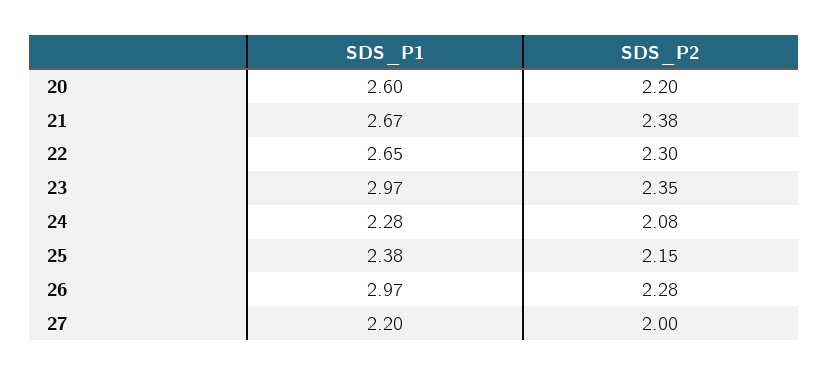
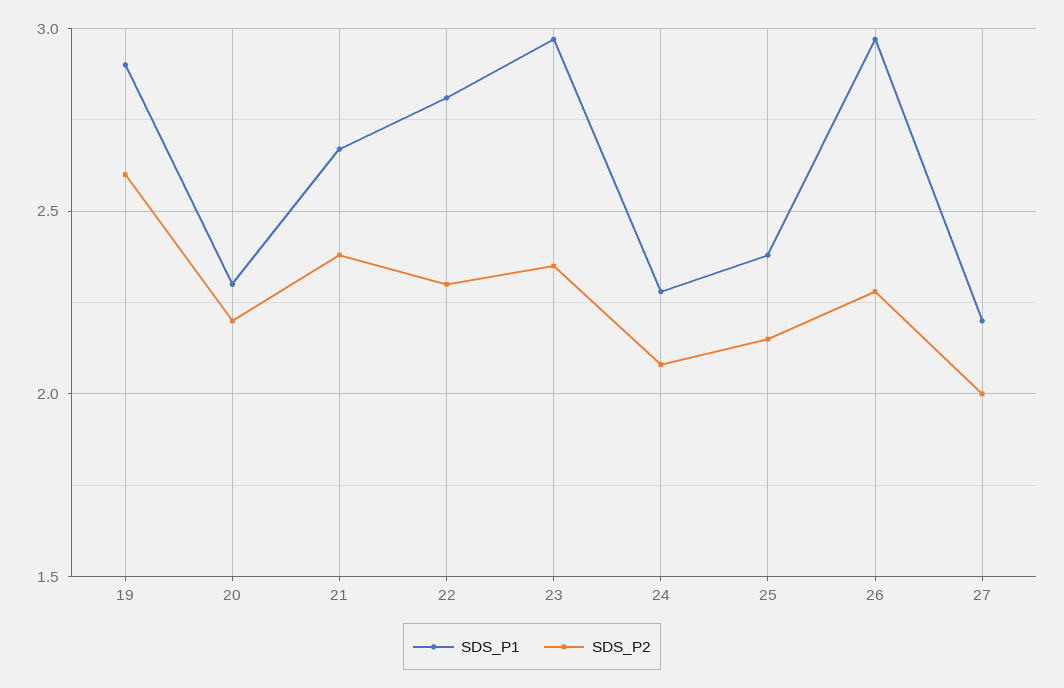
  {
    "SDS_P1": {
-     "20": 2.6,
+     "20": 2.3,
      "21": 2.67,
-     "22": 2.65,
+     "22": 2.8,
      "23": 2.97,
      "24": 2.28,
      "25": 2.38,
      "26": 2.97,
-     "27": 2.2
+     "27": 2.2,
+     "19": 2.9
    },
    "SDS_P2": {
      "20": 2.2,
      "21": 2.38,
      "22": 2.3,
      "23": 2.35,
      "24": 2.08,
      "25": 2.15,
      "26": 2.28,
-     "27": 2
+     "27": 2,
+     "19": 2.6
    }
  }

